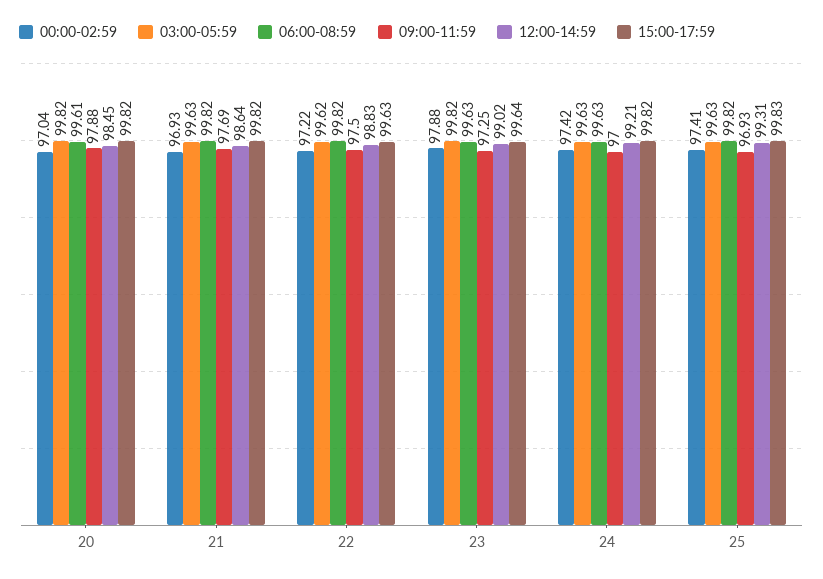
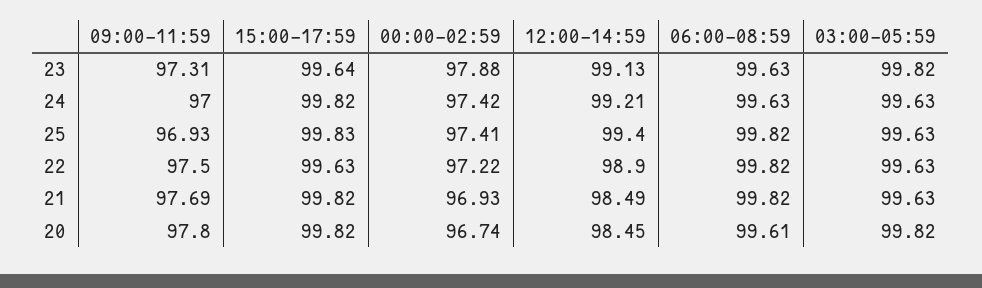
  {
    "00:00-02:59": {
-     "20": 97.04,
+     "20": 96.74,
      "21": 96.93,
      "22": 97.22,
      "23": 97.88,
      "24": 97.42,
      "25": 97.41
    },
    "03:00-05:59": {
      "20": 99.82,
      "21": 99.63,
-     "22": 99.62,
+     "22": 99.63,
      "23": 99.82,
      "24": 99.63,
      "25": 99.63
    },
    "06:00-08:59": {
      "20": 99.61,
      "21": 99.82,
      "22": 99.82,
      "23": 99.63,
      "24": 99.63,
      "25": 99.82
    },
    "09:00-11:59": {
-     "20": 97.88,
+     "20": 97.8,
      "21": 97.69,
      "22": 97.5,
-     "23": 97.25,
+     "23": 97.31,
      "24": 97,
      "25": 96.93
    },
    "12:00-14:59": {
      "20": 98.45,
-     "21": 98.64,
+     "21": 98.49,
-     "22": 98.83,
+     "22": 98.9,
-     "23": 99.02,
+     "23": 99.13,
      "24": 99.21,
-     "25": 99.31
+     "25": 99.4
    },
    "15:00-17:59": {
      "20": 99.82,
      "21": 99.82,
      "22": 99.63,
      "23": 99.64,
      "24": 99.82,
      "25": 99.83
    }
  }

